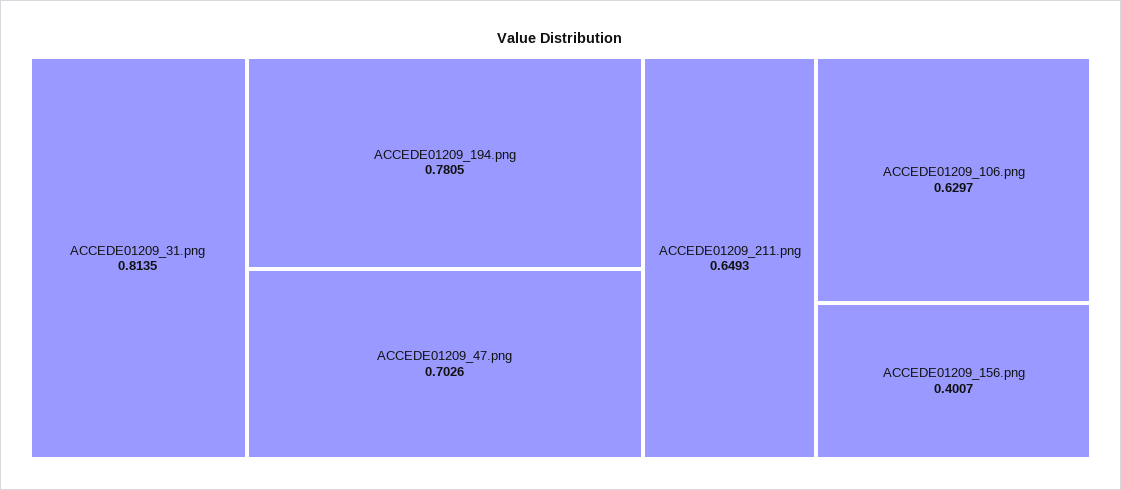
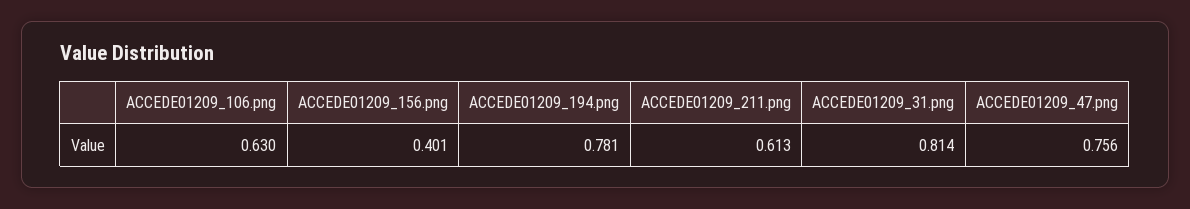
  {
    "ACCEDE01209_31.png": 0.8135,
    "ACCEDE01209_194.png": 0.7805,
-   "ACCEDE01209_47.png": 0.7026,
+   "ACCEDE01209_47.png": 0.756,
-   "ACCEDE01209_211.png": 0.6493,
+   "ACCEDE01209_211.png": 0.613,
    "ACCEDE01209_106.png": 0.6297,
    "ACCEDE01209_156.png": 0.4007
  }

